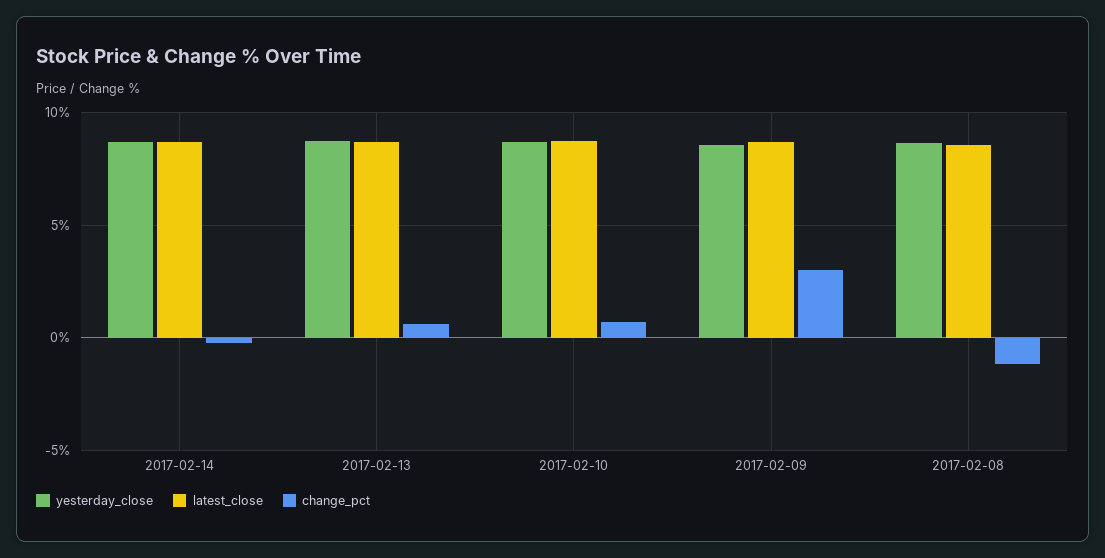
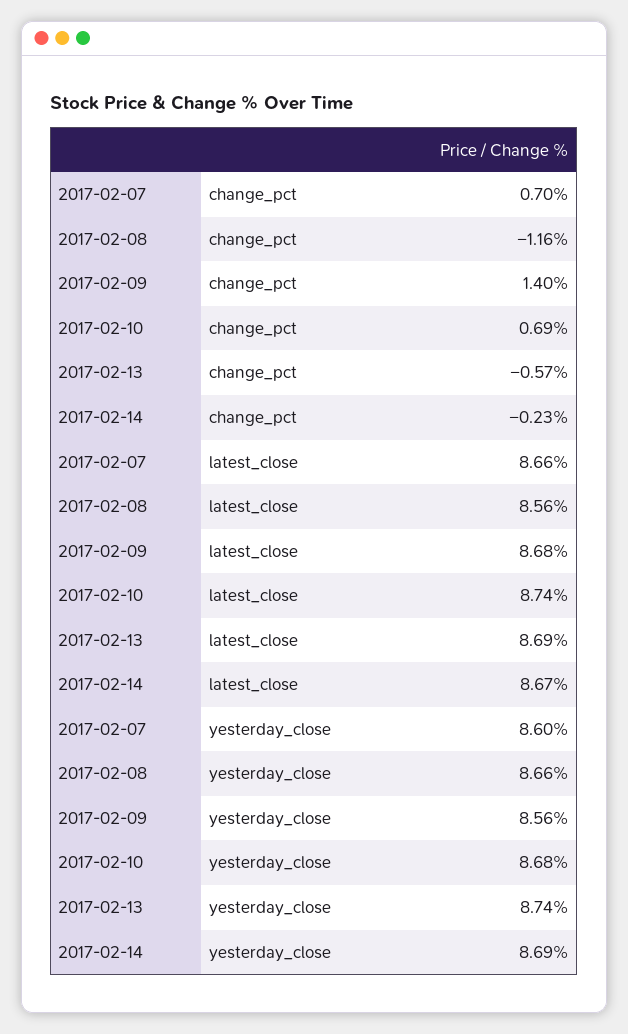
  {
    "yesterday_close": {
      "2017-02-14": 8.69,
      "2017-02-13": 8.74,
      "2017-02-10": 8.68,
      "2017-02-09": 8.56,
-     "2017-02-08": 8.66
+     "2017-02-08": 8.66,
+     "2017-02-07": 8.6
    },
    "latest_close": {
      "2017-02-14": 8.67,
      "2017-02-13": 8.69,
      "2017-02-10": 8.74,
      "2017-02-09": 8.68,
-     "2017-02-08": 8.56
+     "2017-02-08": 8.56,
+     "2017-02-07": 8.66
    },
    "change_pct": {
      "2017-02-14": -0.23,
-     "2017-02-13": 0.5,
+     "2017-02-13": -0.57,
      "2017-02-10": 0.69,
-     "2017-02-09": 3,
+     "2017-02-09": 1.4,
-     "2017-02-08": -1.16
+     "2017-02-08": -1.16,
+     "2017-02-07": 0.7
    }
  }

